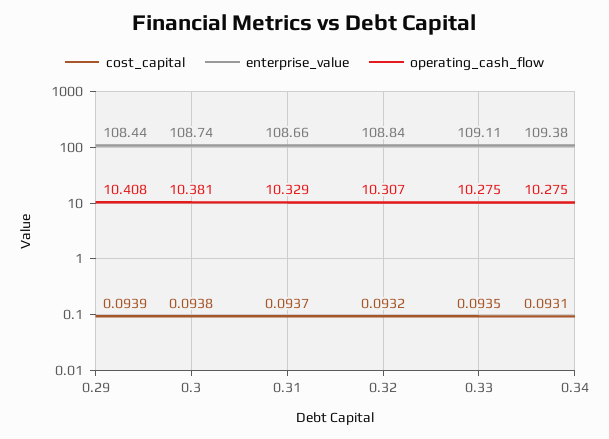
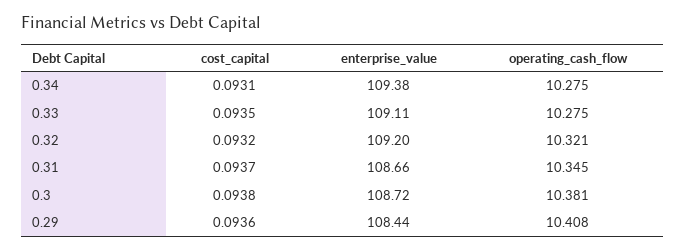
  {
    "cost_capital": {
-     "0.29": 0.0939,
+     "0.29": 0.0936,
      "0.3": 0.0938,
      "0.31": 0.0937,
      "0.32": 0.0932,
      "0.33": 0.0935,
      "0.34": 0.0931
    },
    "enterprise_value": {
      "0.29": 108.44,
-     "0.3": 108.74,
+     "0.3": 108.72,
      "0.31": 108.66,
-     "0.32": 108.84,
+     "0.32": 109.2,
      "0.33": 109.11,
      "0.34": 109.38
    },
    "operating_cash_flow": {
      "0.29": 10.408,
      "0.3": 10.381,
-     "0.31": 10.329,
+     "0.31": 10.345,
-     "0.32": 10.307,
+     "0.32": 10.321,
      "0.33": 10.275,
      "0.34": 10.275
    }
  }

